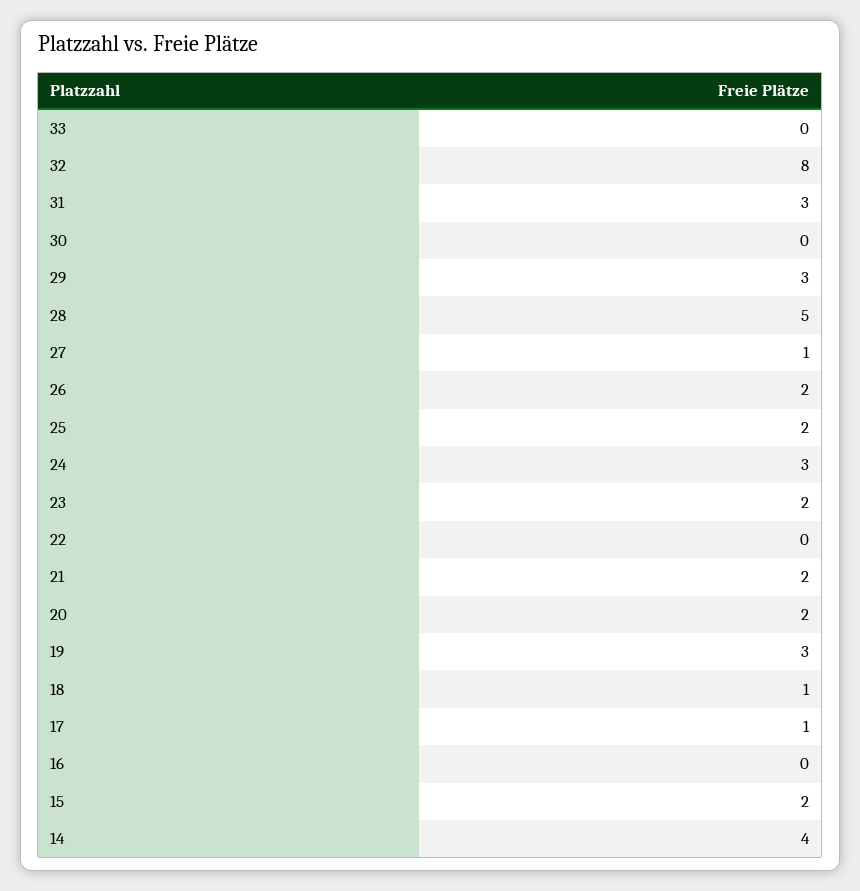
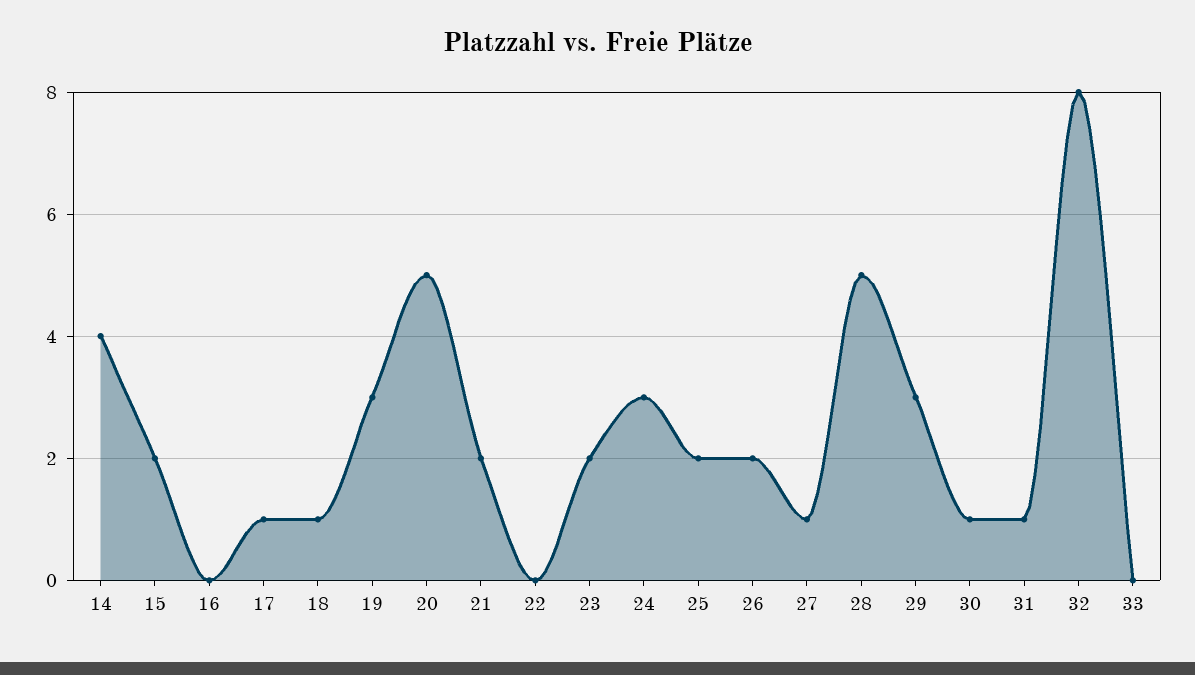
  {
    "33": 0,
    "32": 8,
-   "31": 3,
+   "31": 1,
-   "30": 0,
+   "30": 1,
    "29": 3,
    "28": 5,
    "27": 1,
    "26": 2,
    "25": 2,
    "24": 3,
    "23": 2,
    "22": 0,
    "21": 2,
-   "20": 2,
+   "20": 5,
    "19": 3,
    "18": 1,
    "17": 1,
    "16": 0,
    "15": 2,
    "14": 4
  }

